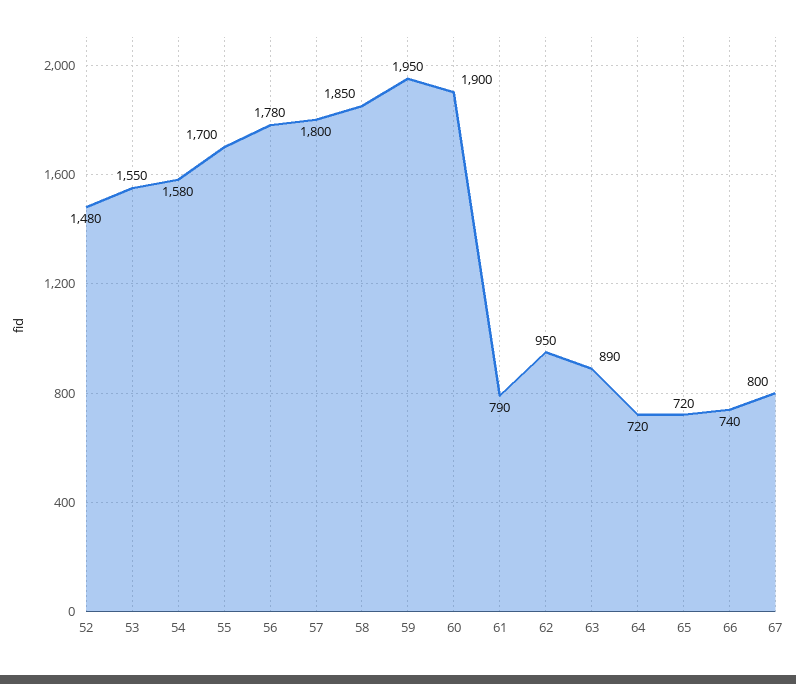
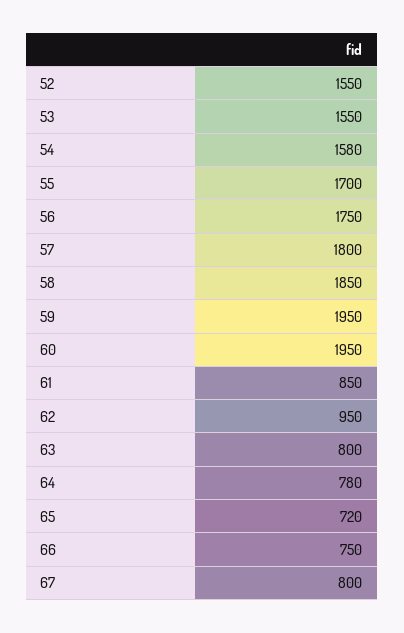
  {
-   "52": 1480,
+   "52": 1550,
    "53": 1550,
    "54": 1580,
    "55": 1700,
-   "56": 1780,
+   "56": 1750,
    "57": 1800,
    "58": 1850,
    "59": 1950,
-   "60": 1900,
+   "60": 1950,
-   "61": 790,
+   "61": 850,
    "62": 950,
-   "63": 890,
+   "63": 800,
-   "64": 720,
+   "64": 780,
    "65": 720,
-   "66": 740,
+   "66": 750,
    "67": 800
  }

